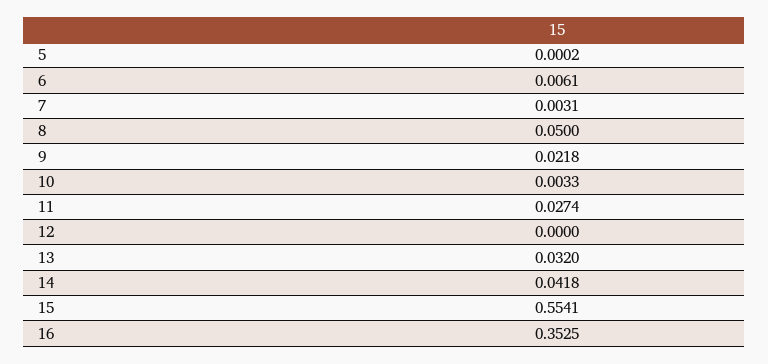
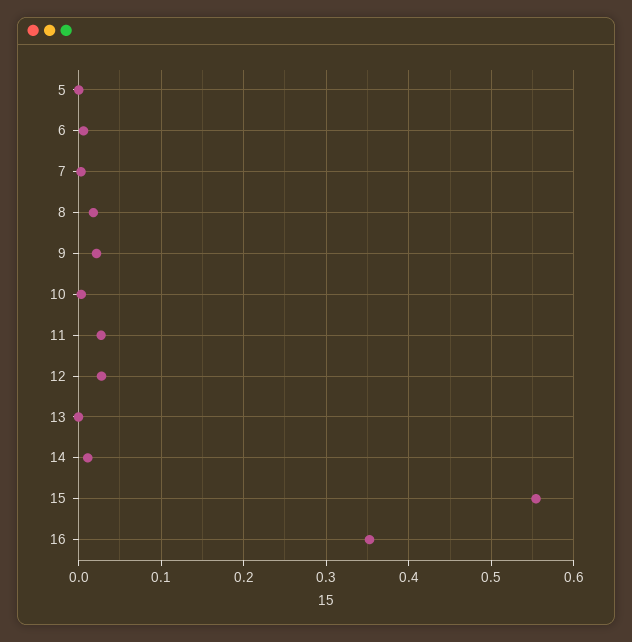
  {
    "5": 0.0002,
    "6": 0.0061,
    "7": 0.0031,
-   "8": 0.05,
+   "8": 0.02,
    "9": 0.0218,
    "10": 0.0033,
    "11": 0.0274,
-   "12": 0,
+   "12": 0.03,
-   "13": 0.032,
+   "13": 0,
-   "14": 0.0418,
+   "14": 0.01,
    "15": 0.5541,
    "16": 0.3525
  }

